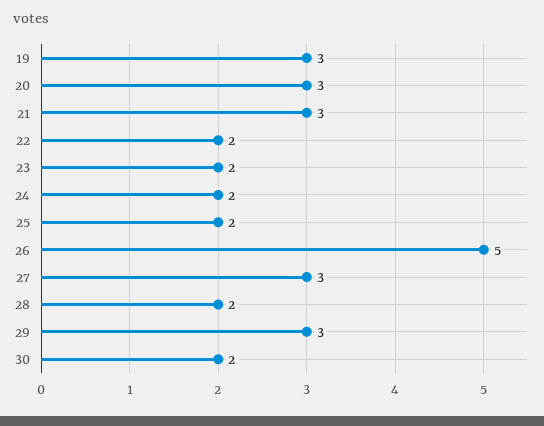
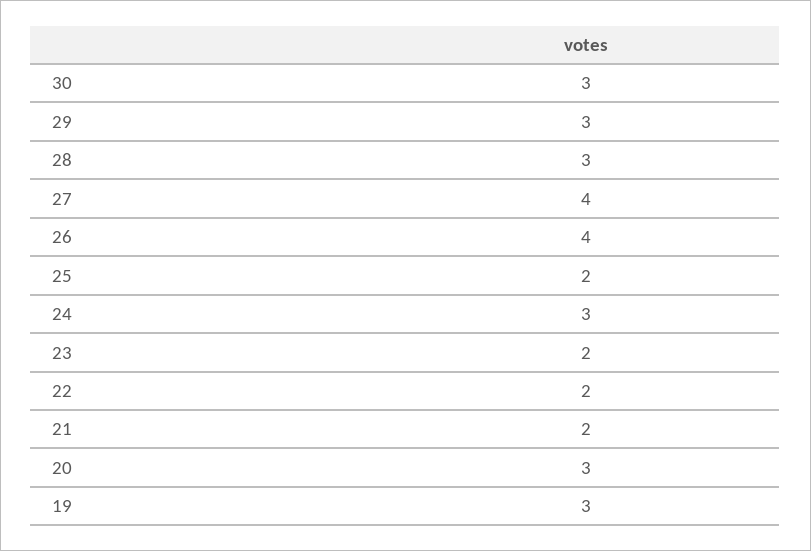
  {
    "19": 3,
    "20": 3,
-   "21": 3,
+   "21": 2,
    "22": 2,
    "23": 2,
-   "24": 2,
+   "24": 3,
    "25": 2,
-   "26": 5,
+   "26": 4,
-   "27": 3,
+   "27": 4,
-   "28": 2,
+   "28": 3,
    "29": 3,
-   "30": 2
+   "30": 3
  }

